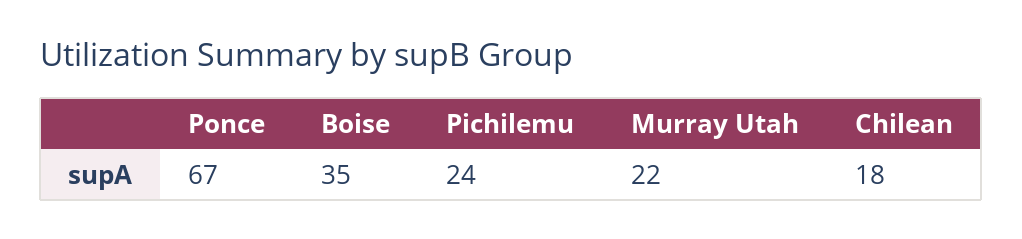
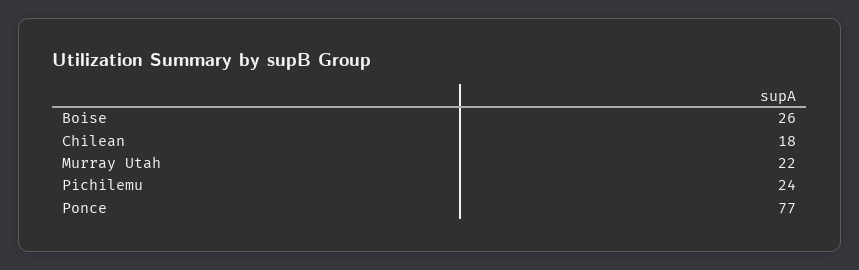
  {
-   "Ponce": 67,
+   "Ponce": 77,
-   "Boise": 35,
+   "Boise": 26,
    "Pichilemu": 24,
    "Murray Utah": 22,
    "Chilean": 18
  }

